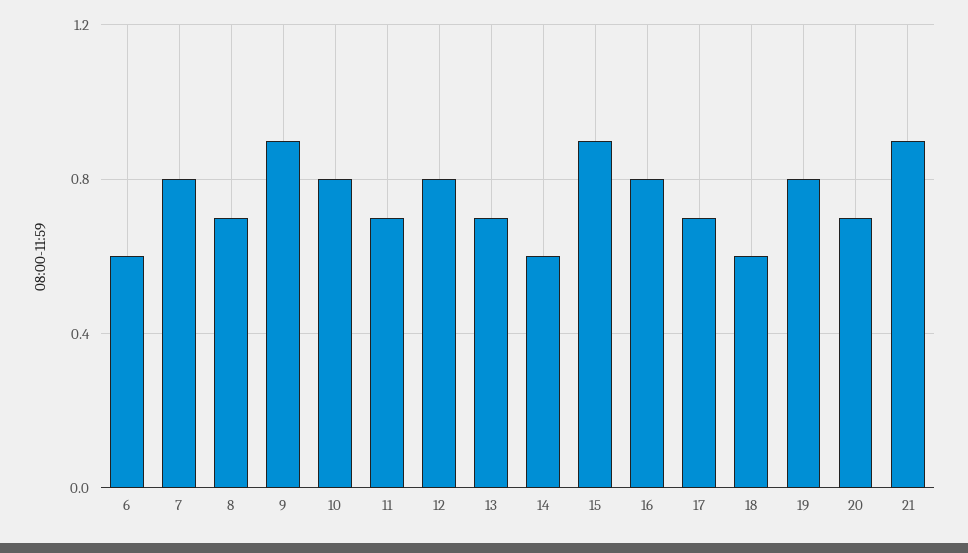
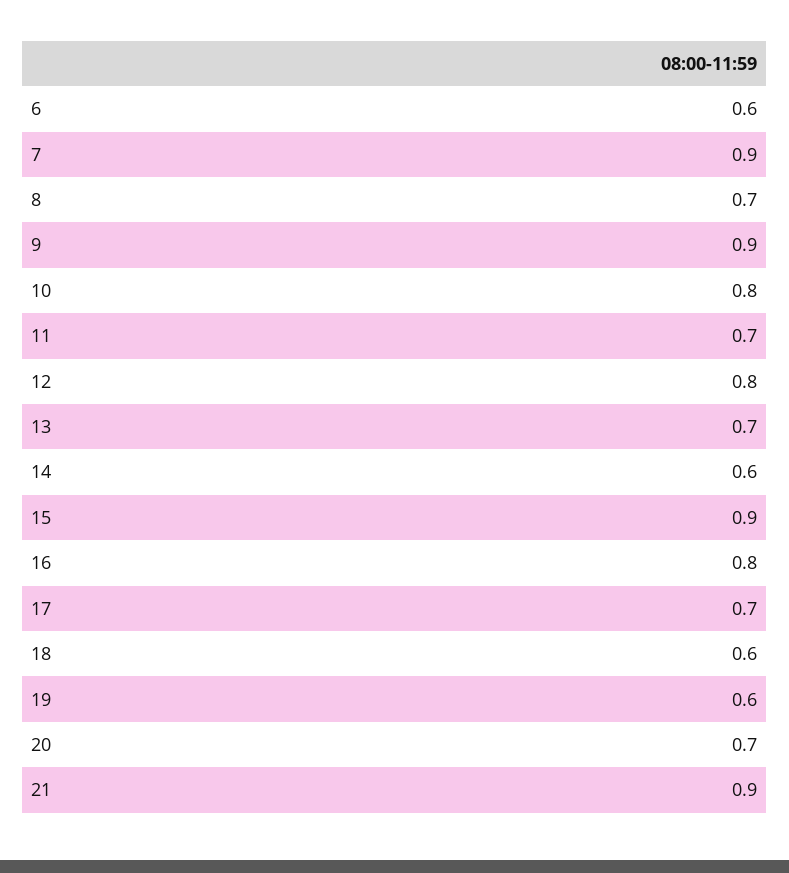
  {
    "6": 0.6,
-   "7": 0.8,
+   "7": 0.9,
    "8": 0.7,
    "9": 0.9,
    "10": 0.8,
    "11": 0.7,
    "12": 0.8,
    "13": 0.7,
    "14": 0.6,
    "15": 0.9,
    "16": 0.8,
    "17": 0.7,
    "18": 0.6,
-   "19": 0.8,
+   "19": 0.6,
    "20": 0.7,
    "21": 0.9
  }

